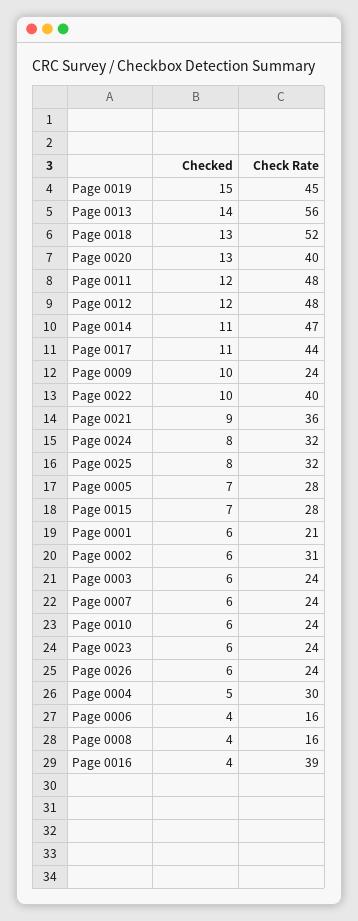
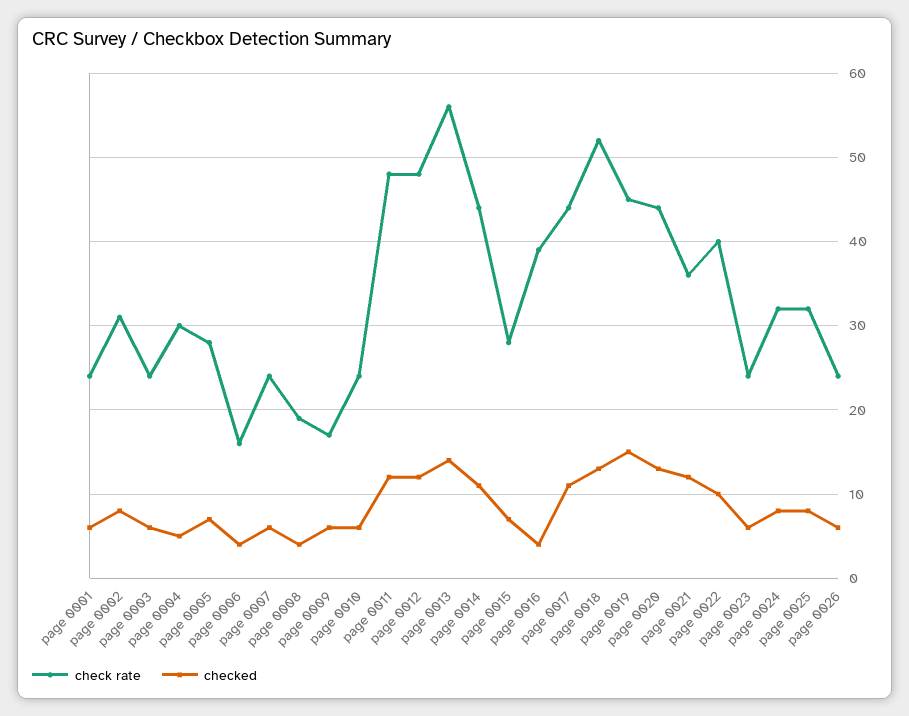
  {
    "Checked": {
      "Page 0019": 15,
      "Page 0013": 14,
      "Page 0018": 13,
      "Page 0020": 13,
      "Page 0011": 12,
      "Page 0012": 12,
      "Page 0014": 11,
      "Page 0017": 11,
-     "Page 0009": 10,
+     "Page 0009": 6,
      "Page 0022": 10,
-     "Page 0021": 9,
+     "Page 0021": 12,
      "Page 0024": 8,
      "Page 0025": 8,
      "Page 0005": 7,
      "Page 0015": 7,
      "Page 0001": 6,
-     "Page 0002": 6,
+     "Page 0002": 8,
      "Page 0003": 6,
      "Page 0007": 6,
      "Page 0010": 6,
      "Page 0023": 6,
      "Page 0026": 6,
      "Page 0004": 5,
      "Page 0006": 4,
      "Page 0008": 4,
      "Page 0016": 4
    },
    "Check Rate": {
      "Page 0019": 45,
      "Page 0013": 56,
      "Page 0018": 52,
-     "Page 0020": 40,
+     "Page 0020": 44,
      "Page 0011": 48,
      "Page 0012": 48,
-     "Page 0014": 47,
+     "Page 0014": 44,
      "Page 0017": 44,
-     "Page 0009": 24,
+     "Page 0009": 17,
      "Page 0022": 40,
      "Page 0021": 36,
      "Page 0024": 32,
      "Page 0025": 32,
      "Page 0005": 28,
      "Page 0015": 28,
-     "Page 0001": 21,
+     "Page 0001": 24,
      "Page 0002": 31,
      "Page 0003": 24,
      "Page 0007": 24,
      "Page 0010": 24,
      "Page 0023": 24,
      "Page 0026": 24,
      "Page 0004": 30,
      "Page 0006": 16,
-     "Page 0008": 16,
+     "Page 0008": 19,
      "Page 0016": 39
    }
  }

